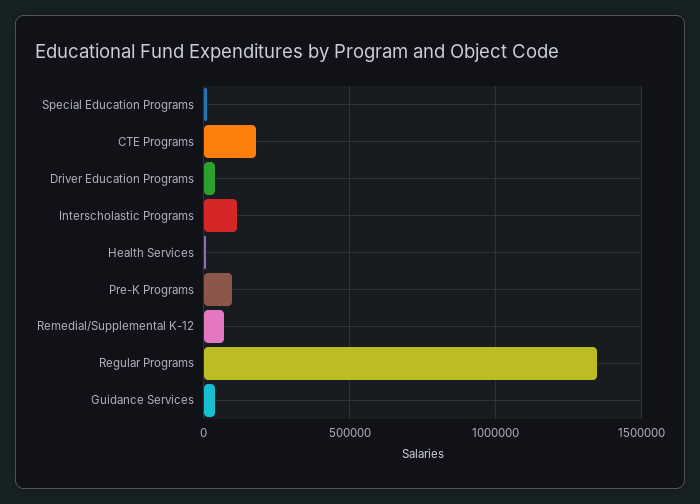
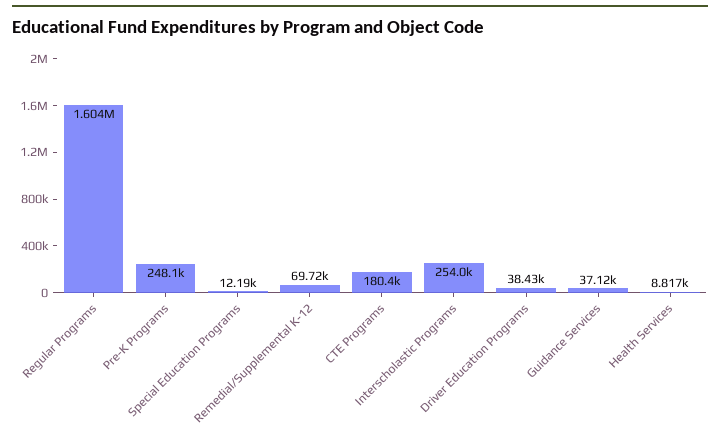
  {
    "Special Education Programs": 12190,
    "CTE Programs": 180400,
    "Driver Education Programs": 38430,
-   "Interscholastic Programs": 100000,
+   "Interscholastic Programs": 254000,
    "Health Services": 8817,
-   "Pre-K Programs": 100000,
+   "Pre-K Programs": 248100,
    "Remedial/Supplemental K-12": 69720,
-   "Regular Programs": 1350000,
+   "Regular Programs": 1604000,
    "Guidance Services": 37120
  }

